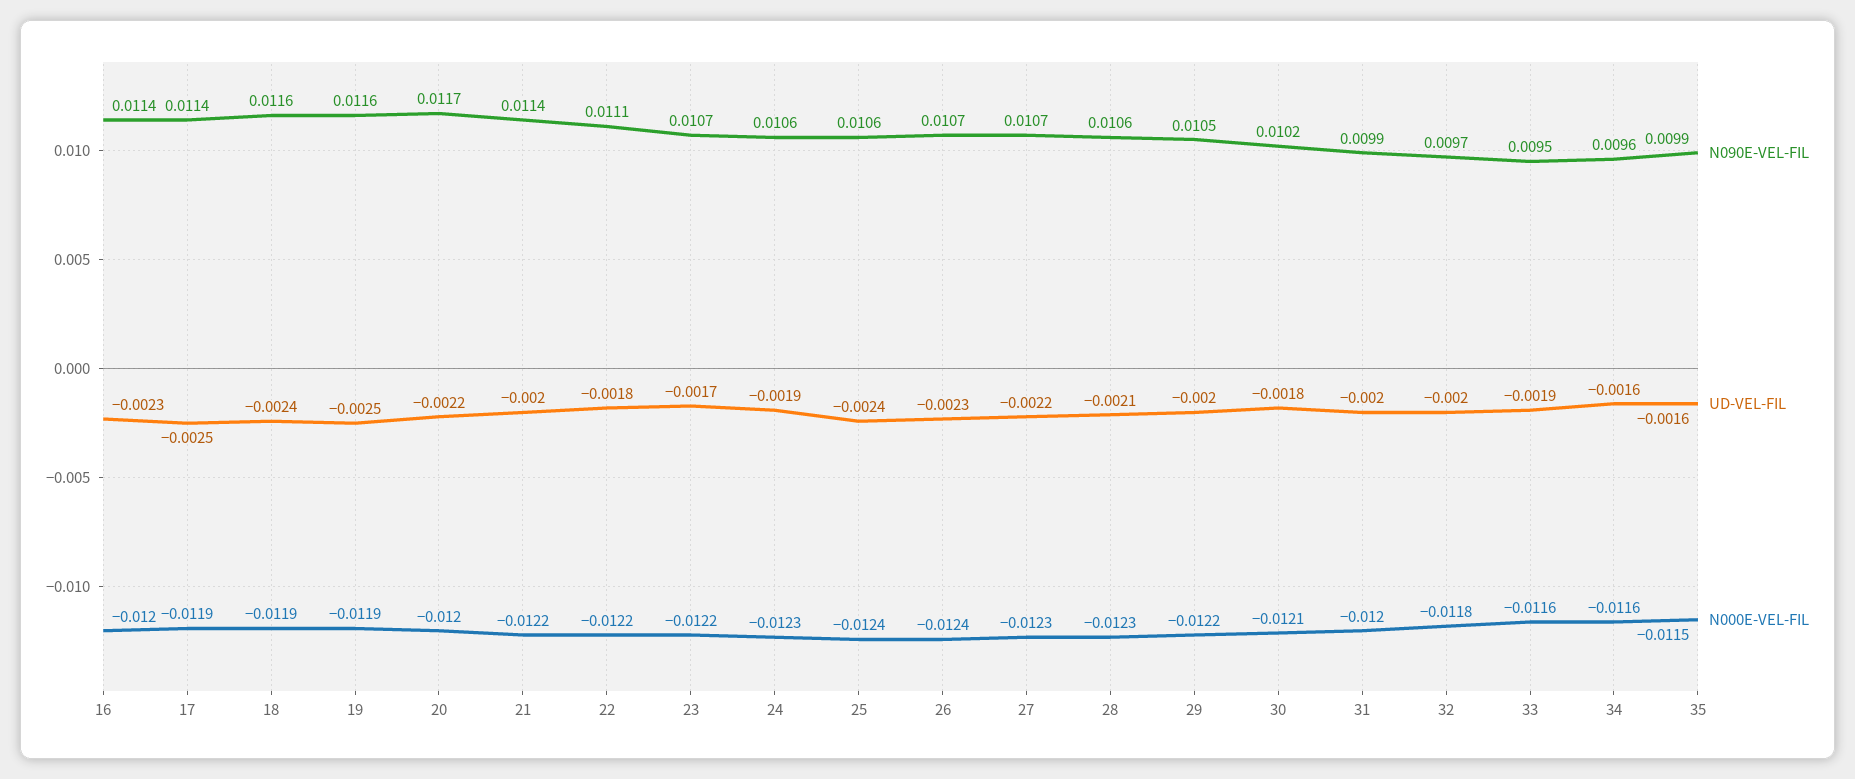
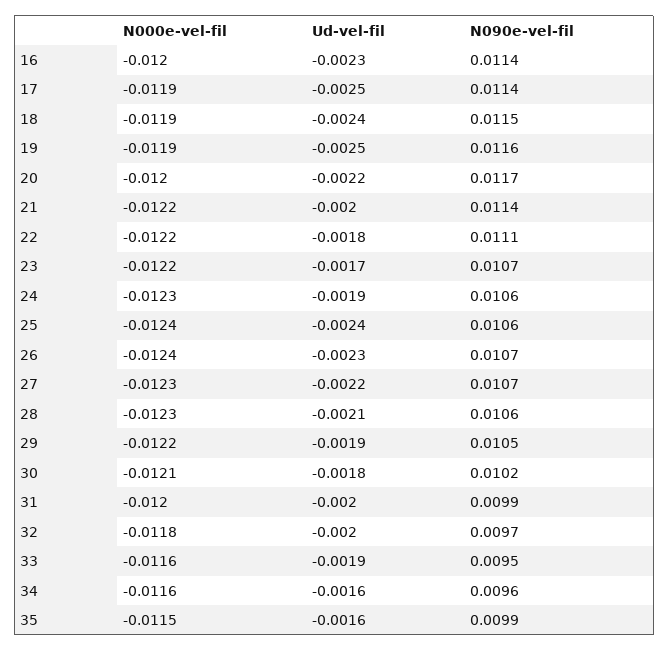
  {
    "N090E-VEL-FIL": {
      "16": 0.0114,
      "17": 0.0114,
-     "18": 0.0116,
+     "18": 0.0115,
      "19": 0.0116,
      "20": 0.0117,
      "21": 0.0114,
      "22": 0.0111,
      "23": 0.0107,
      "24": 0.0106,
      "25": 0.0106,
      "26": 0.0107,
      "27": 0.0107,
      "28": 0.0106,
      "29": 0.0105,
      "30": 0.0102,
      "31": 0.0099,
      "32": 0.0097,
      "33": 0.0095,
      "34": 0.0096,
      "35": 0.0099
    },
    "UD-VEL-FIL": {
      "16": -0.0023,
      "17": -0.0025,
      "18": -0.0024,
      "19": -0.0025,
      "20": -0.0022,
      "21": -0.002,
      "22": -0.0018,
      "23": -0.0017,
      "24": -0.0019,
      "25": -0.0024,
      "26": -0.0023,
      "27": -0.0022,
      "28": -0.0021,
-     "29": -0.002,
+     "29": -0.0019,
      "30": -0.0018,
      "31": -0.002,
      "32": -0.002,
      "33": -0.0019,
      "34": -0.0016,
      "35": -0.0016
    },
    "N000E-VEL-FIL": {
      "16": -0.012,
      "17": -0.0119,
      "18": -0.0119,
      "19": -0.0119,
      "20": -0.012,
      "21": -0.0122,
      "22": -0.0122,
      "23": -0.0122,
      "24": -0.0123,
      "25": -0.0124,
      "26": -0.0124,
      "27": -0.0123,
      "28": -0.0123,
      "29": -0.0122,
      "30": -0.0121,
      "31": -0.012,
      "32": -0.0118,
      "33": -0.0116,
      "34": -0.0116,
      "35": -0.0115
    }
  }

